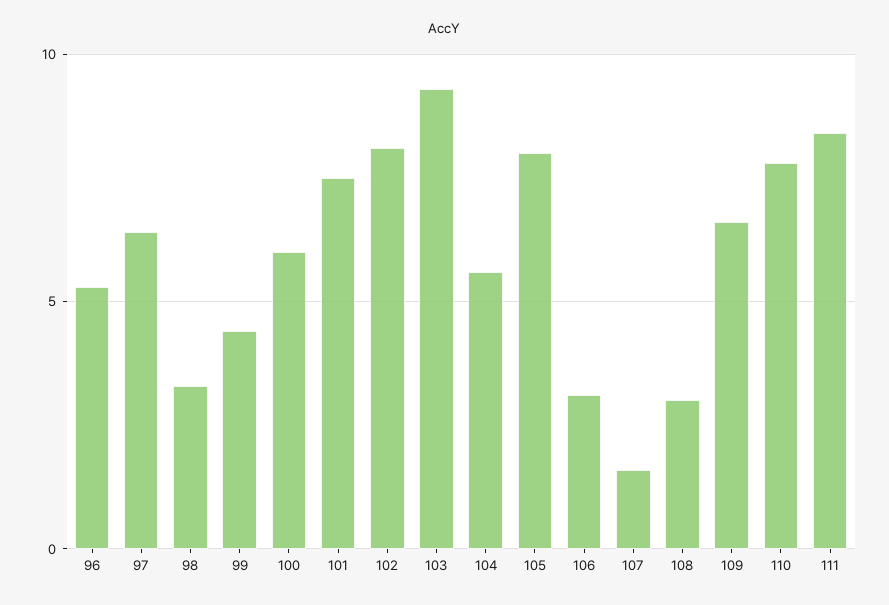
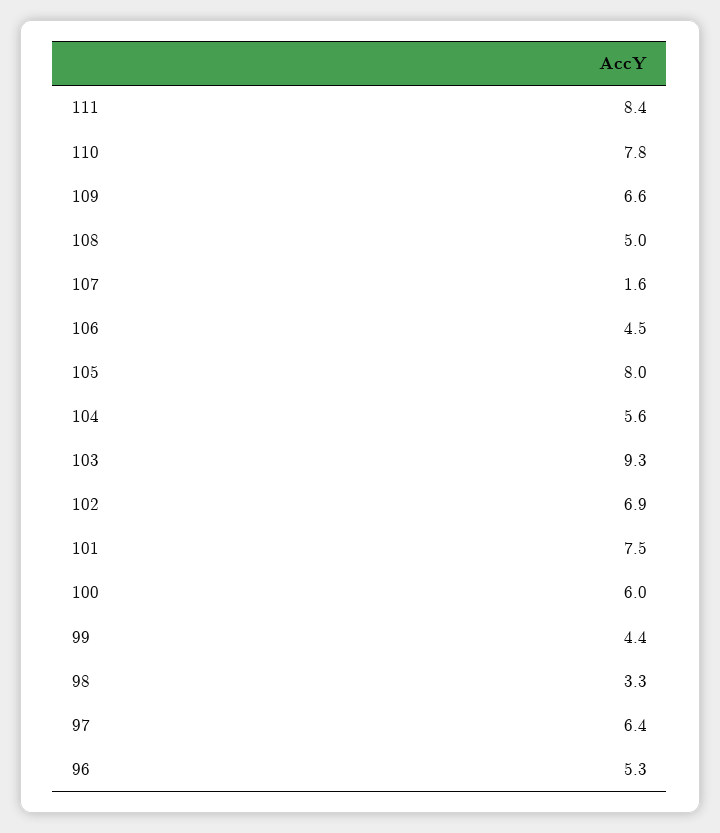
  {
    "96": 5.3,
    "97": 6.4,
    "98": 3.3,
    "99": 4.4,
    "100": 6,
    "101": 7.5,
-   "102": 8,
+   "102": 6.9,
    "103": 9.3,
    "104": 5.6,
    "105": 8,
-   "106": 3,
+   "106": 4.5,
    "107": 1.6,
-   "108": 3,
+   "108": 5,
    "109": 6.6,
    "110": 7.8,
    "111": 8.4
  }

